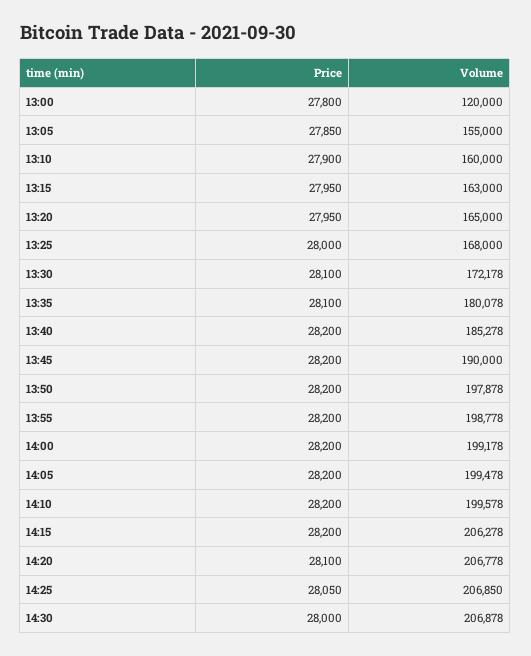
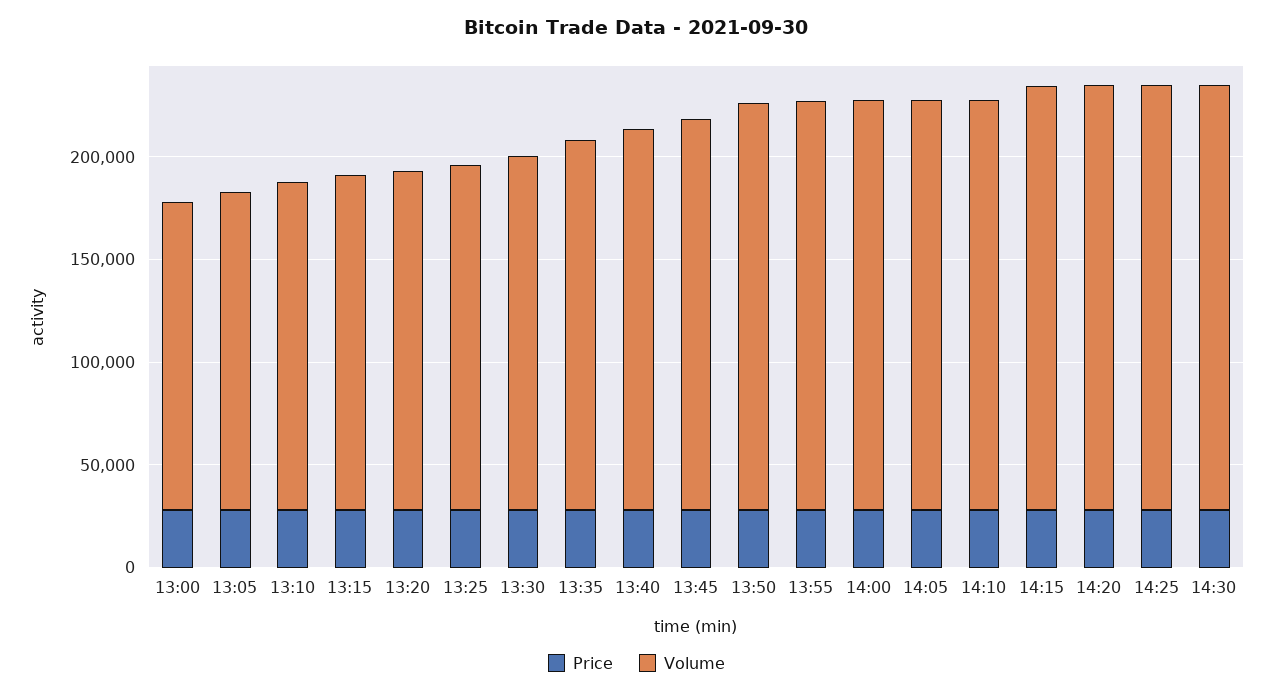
  {
    "Price": {
      "13:00": 27800,
      "13:05": 27850,
      "13:10": 27900,
      "13:15": 27950,
      "13:20": 27950,
      "13:25": 28000,
      "13:30": 28100,
      "13:35": 28100,
      "13:40": 28200,
      "13:45": 28200,
      "13:50": 28200,
      "13:55": 28200,
      "14:00": 28200,
      "14:05": 28200,
      "14:10": 28200,
      "14:15": 28200,
      "14:20": 28100,
      "14:25": 28050,
      "14:30": 28000
    },
    "Volume": {
-     "13:00": 120000,
+     "13:00": 150000,
      "13:05": 155000,
      "13:10": 160000,
      "13:15": 163000,
      "13:20": 165000,
      "13:25": 168000,
      "13:30": 172178,
      "13:35": 180078,
      "13:40": 185278,
      "13:45": 190000,
      "13:50": 197878,
      "13:55": 198778,
      "14:00": 199178,
      "14:05": 199478,
      "14:10": 199578,
      "14:15": 206278,
      "14:20": 206778,
      "14:25": 206850,
      "14:30": 206878
    }
  }

